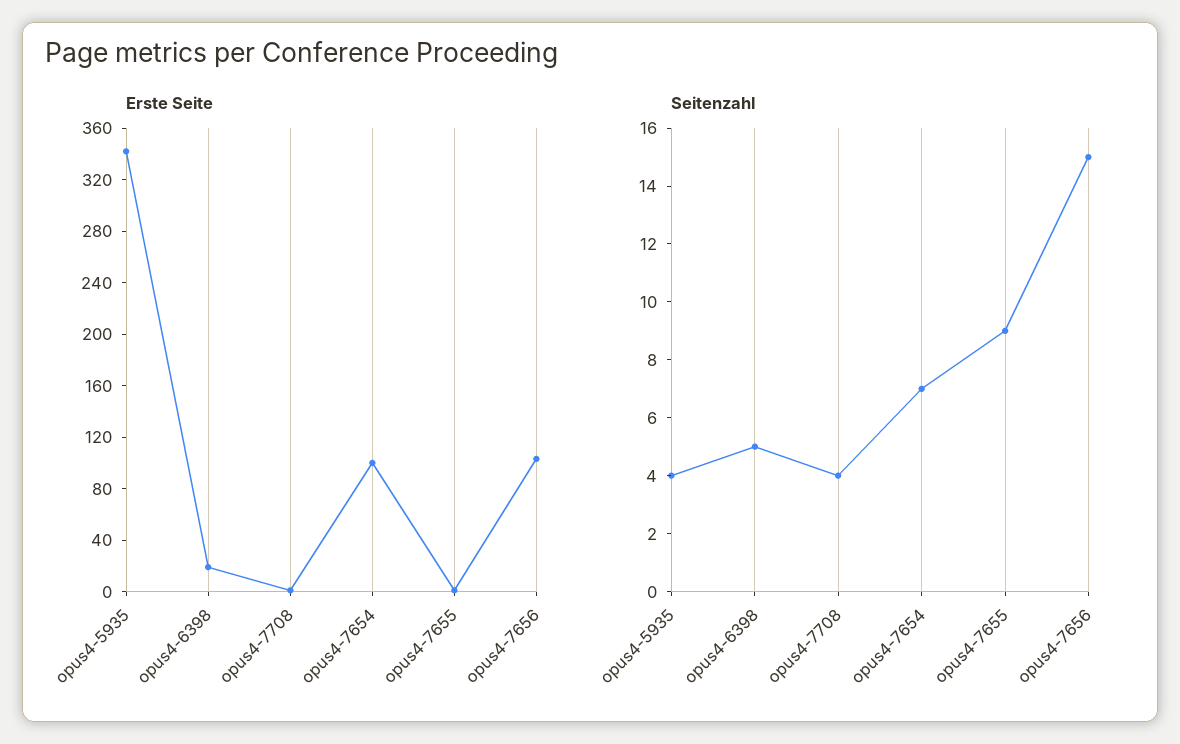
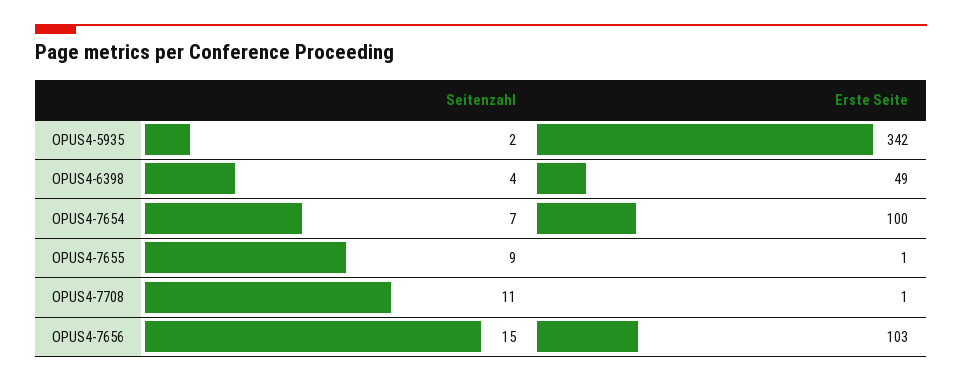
  {
    "Erste Seite": {
      "opus4-5935": 342,
-     "opus4-6398": 20,
+     "opus4-6398": 49,
      "opus4-7708": 1,
      "opus4-7654": 100,
      "opus4-7655": 1,
      "opus4-7656": 103
    },
    "Seitenzahl": {
-     "opus4-5935": 4,
+     "opus4-5935": 2,
-     "opus4-6398": 5,
+     "opus4-6398": 4,
-     "opus4-7708": 4,
+     "opus4-7708": 11,
      "opus4-7654": 7,
      "opus4-7655": 9,
      "opus4-7656": 15
    }
  }

